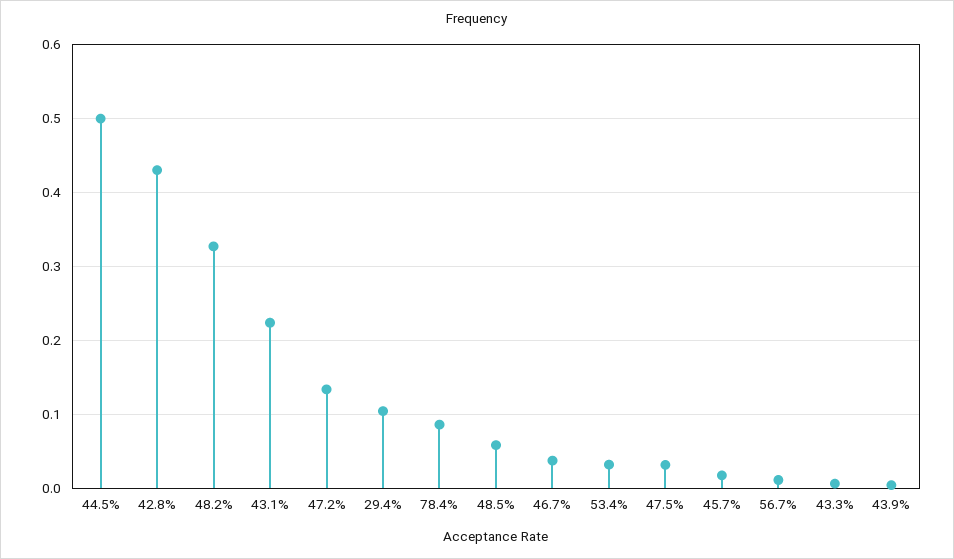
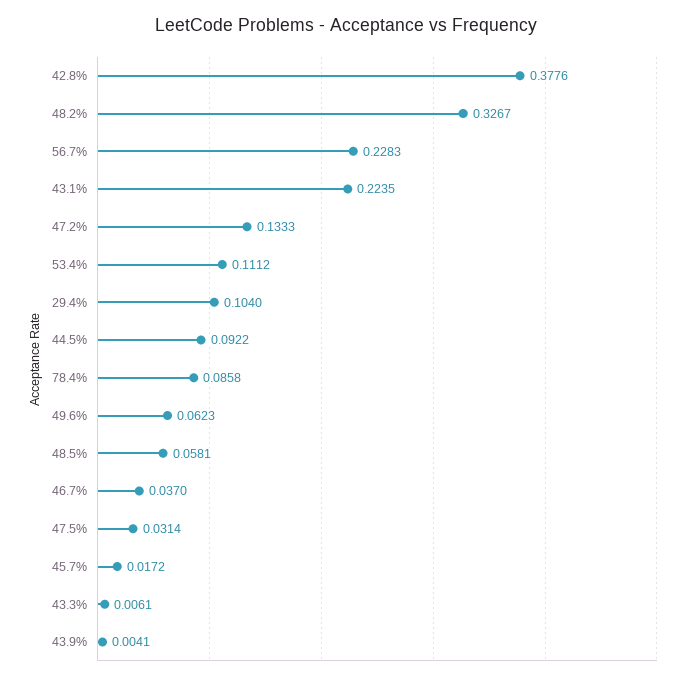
  {
-   "44.5%": 0.5,
+   "44.5%": 0.0922,
-   "42.8%": 0.43,
+   "42.8%": 0.3776,
    "48.2%": 0.3267,
    "43.1%": 0.2235,
    "47.2%": 0.1333,
    "29.4%": 0.104,
    "78.4%": 0.0858,
    "48.5%": 0.0581,
    "46.7%": 0.037,
-   "53.4%": 0.03,
+   "53.4%": 0.1112,
    "47.5%": 0.0314,
    "45.7%": 0.0172,
-   "56.7%": 0.01,
+   "56.7%": 0.2283,
    "43.3%": 0.0061,
-   "43.9%": 0.0041
+   "43.9%": 0.0041,
+   "49.6%": 0.0623
  }

